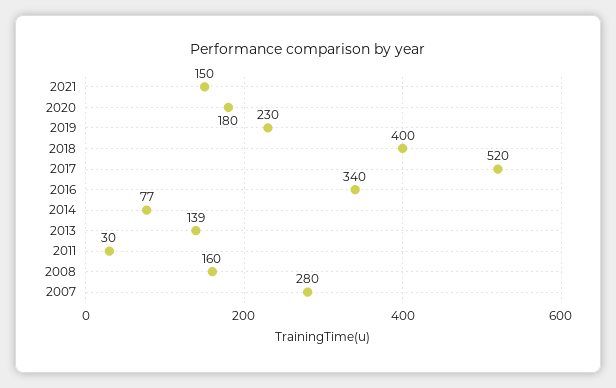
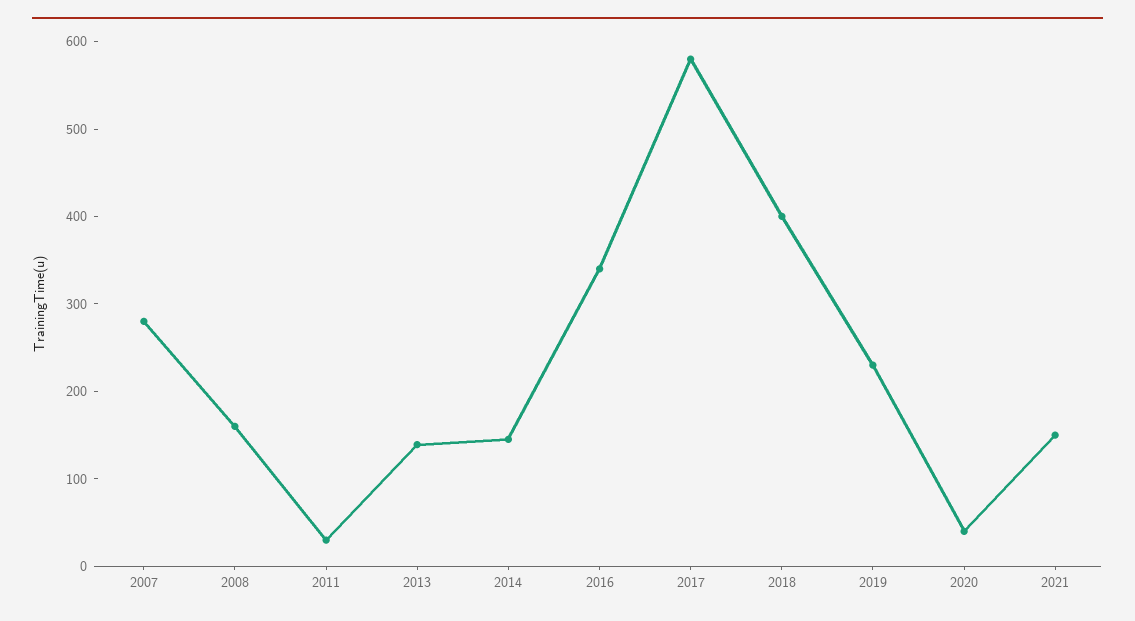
  {
    "2021": 150,
-   "2020": 180,
+   "2020": 40,
    "2019": 230,
    "2018": 400,
-   "2017": 520,
+   "2017": 580,
    "2016": 340,
-   "2014": 77,
+   "2014": 140,
    "2013": 139,
    "2011": 30,
    "2008": 160,
    "2007": 280
  }

